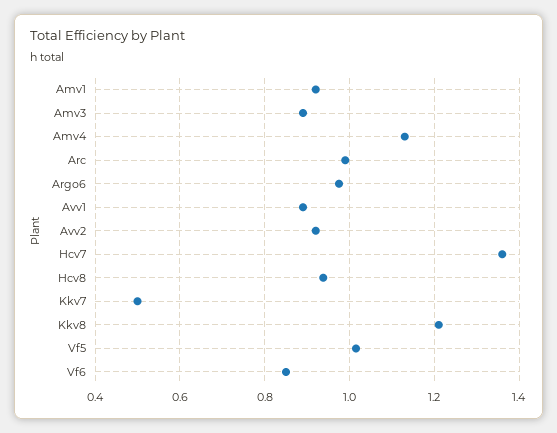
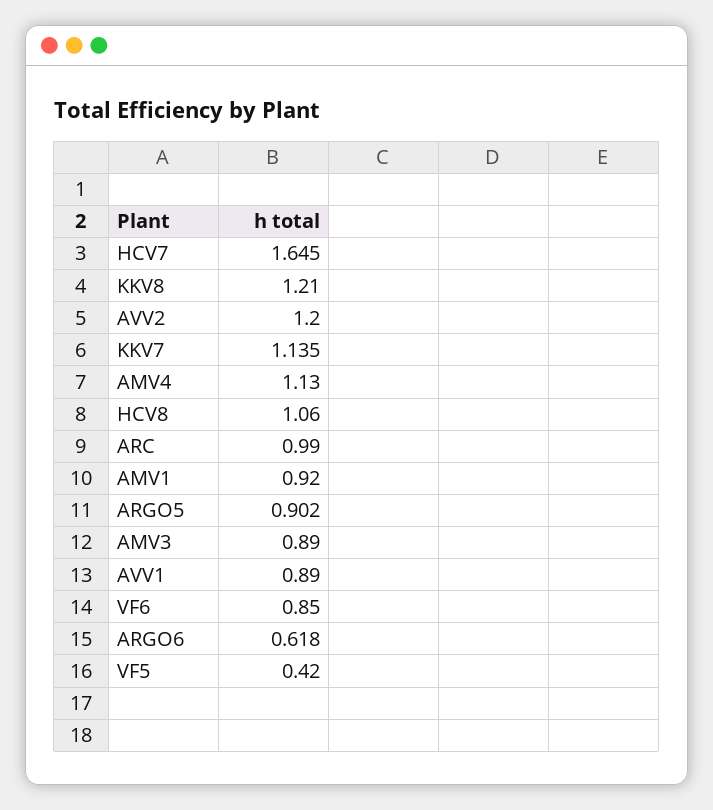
  {
    "Amv1": 0.92,
    "Amv3": 0.89,
    "Amv4": 1.13,
    "Arc": 0.99,
-   "Argo6": 0.98,
+   "Argo6": 0.618,
    "Avv1": 0.89,
-   "Avv2": 0.92,
+   "Avv2": 1.2,
-   "Hcv7": 1.36,
+   "Hcv7": 1.645,
-   "Hcv8": 0.94,
+   "Hcv8": 1.06,
-   "Kkv7": 0.5,
+   "Kkv7": 1.135,
    "Kkv8": 1.21,
-   "Vf5": 1.02,
+   "Vf5": 0.42,
-   "Vf6": 0.85
+   "Vf6": 0.85,
+   "ARGO5": 0.902
  }

